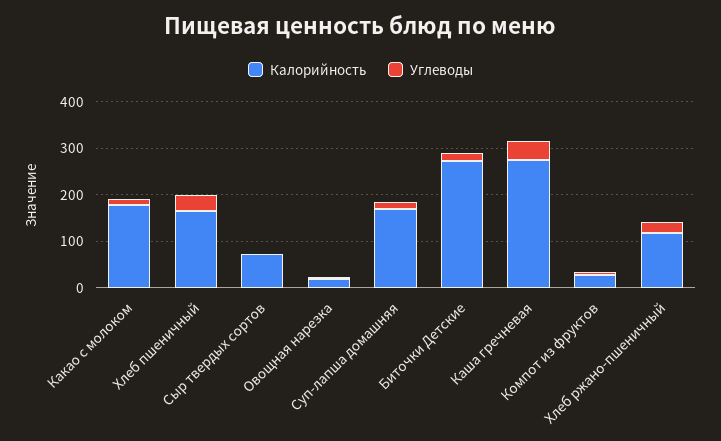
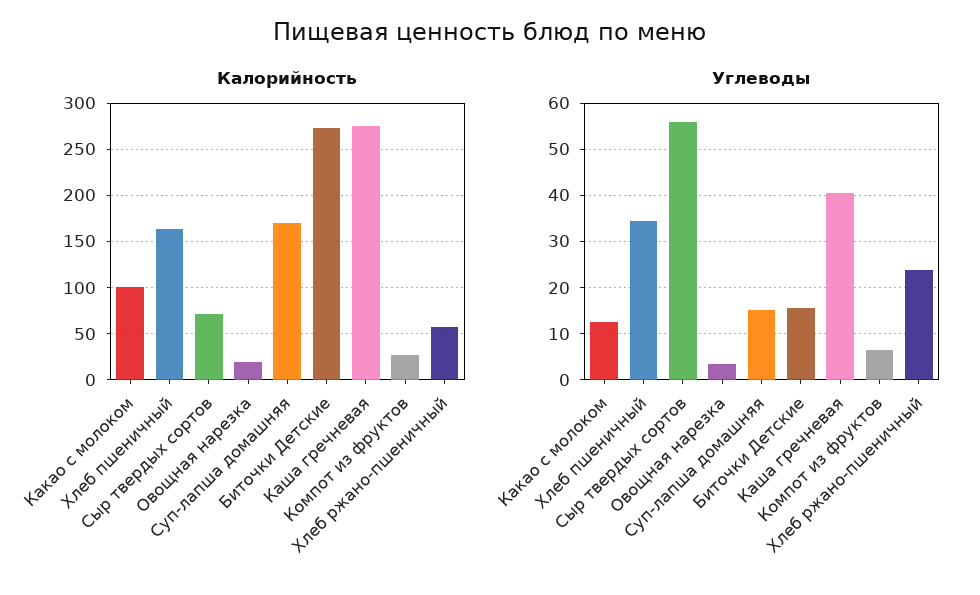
  {
    "Калорийность": {
-     "Какао с молоком": 180,
+     "Какао с молоком": 100,
      "Хлеб пшеничный": 160,
      "Сыр твердых сортов": 70,
      "Овощная нарезка": 20,
      "Суп-лапша домашняя": 170,
      "Биточки Детские": 270,
      "Каша гречневая": 280,
      "Компот из фруктов": 30,
-     "Хлеб ржано-пшеничный": 120
+     "Хлеб ржано-пшеничный": 60
    },
    "Углеводы": {
      "Какао с молоком": 12,
      "Хлеб пшеничный": 34,
-     "Сыр твердых сортов": 0,
+     "Сыр твердых сортов": 56,
      "Овощная нарезка": 4,
      "Суп-лапша домашняя": 16,
      "Биточки Детские": 16,
      "Каша гречневая": 40,
      "Компот из фруктов": 6,
      "Хлеб ржано-пшеничный": 24
    }
  }

